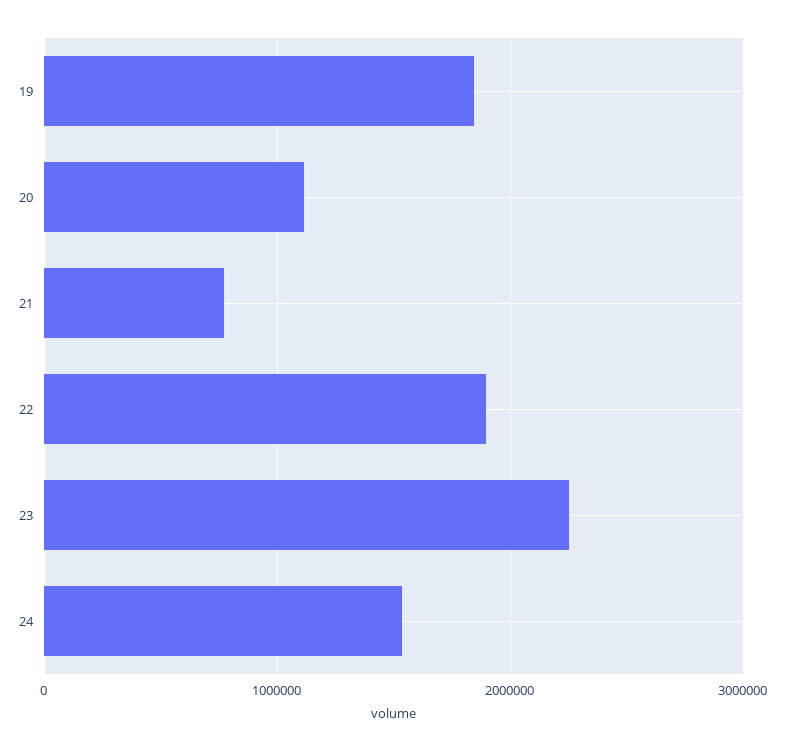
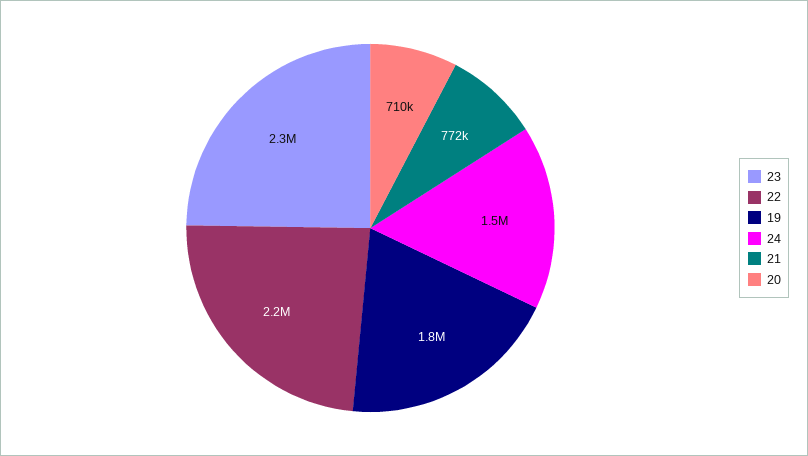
  {
    "19": 1800000,
-   "20": 1100000,
+   "20": 710000,
    "21": 772000,
-   "22": 1900000,
+   "22": 2200000,
    "23": 2300000,
    "24": 1500000
  }

